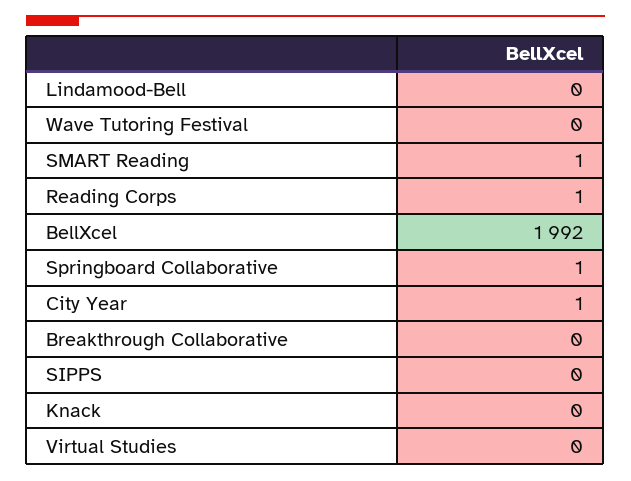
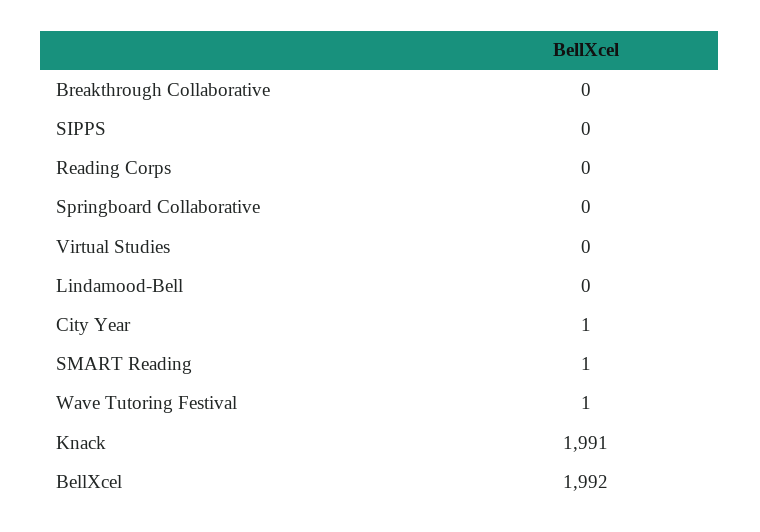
  {
    "Lindamood-Bell": 0,
-   "Wave Tutoring Festival": 0,
+   "Wave Tutoring Festival": 1,
    "SMART Reading": 1,
-   "Reading Corps": 1,
+   "Reading Corps": 0,
    "BellXcel": 1992,
-   "Springboard Collaborative": 1,
+   "Springboard Collaborative": 0,
    "City Year": 1,
    "Breakthrough Collaborative": 0,
    "SIPPS": 0,
-   "Knack": 0,
+   "Knack": 1991,
    "Virtual Studies": 0
  }

